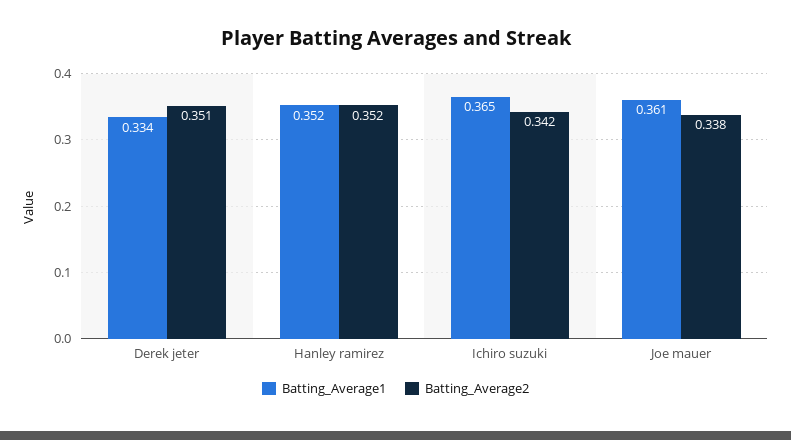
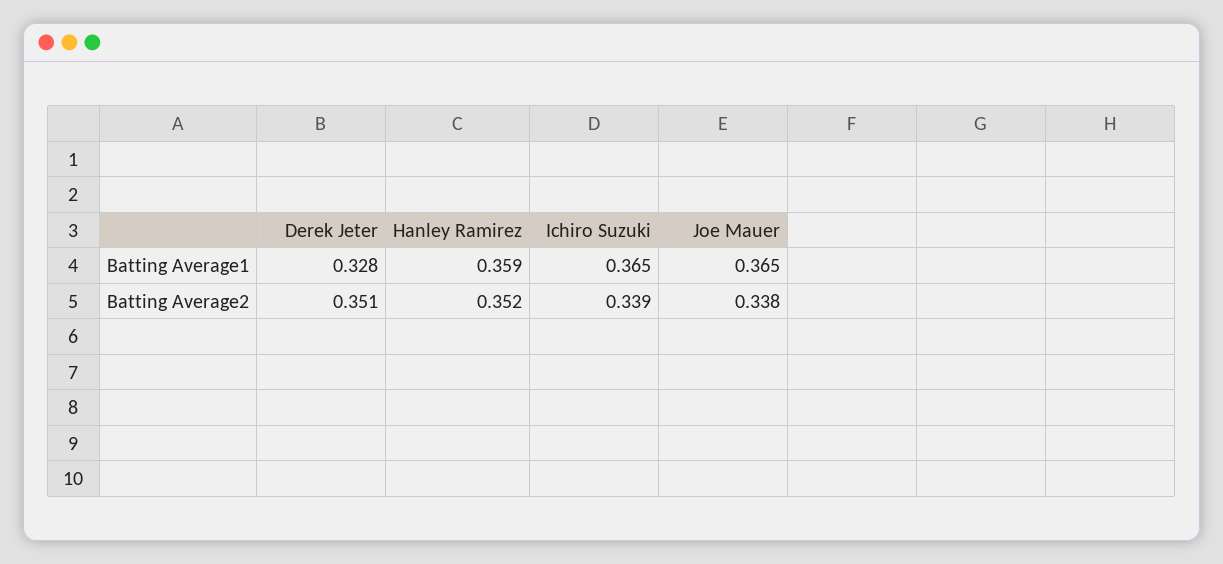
  {
    "Batting_Average1": {
-     "Derek jeter": 0.334,
+     "Derek jeter": 0.328,
-     "Hanley ramirez": 0.352,
+     "Hanley ramirez": 0.359,
      "Ichiro suzuki": 0.365,
-     "Joe mauer": 0.361
+     "Joe mauer": 0.365
    },
    "Batting_Average2": {
      "Derek jeter": 0.351,
      "Hanley ramirez": 0.352,
-     "Ichiro suzuki": 0.342,
+     "Ichiro suzuki": 0.339,
      "Joe mauer": 0.338
    }
  }

